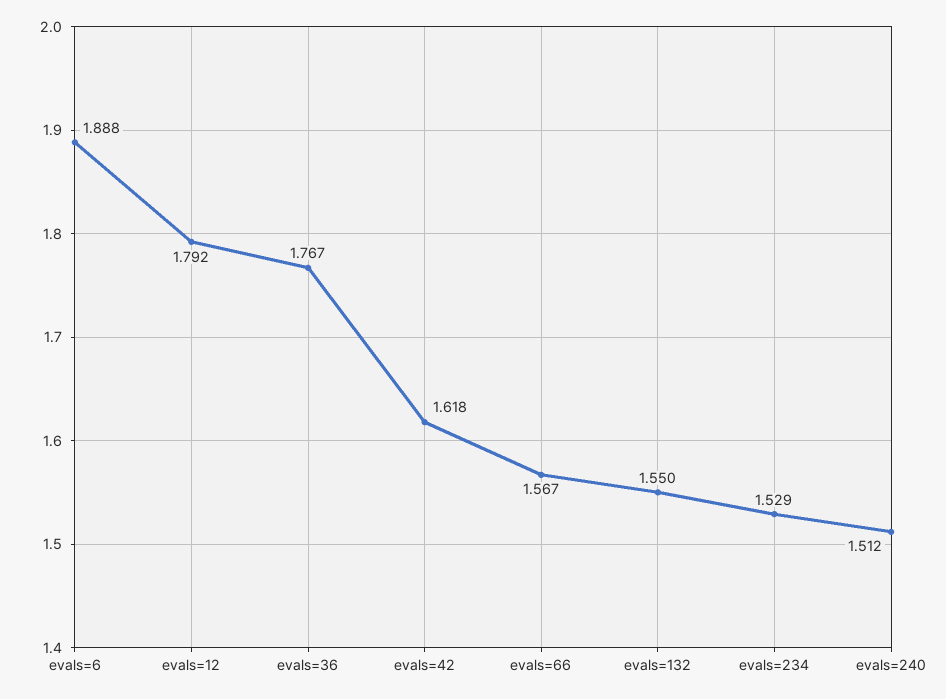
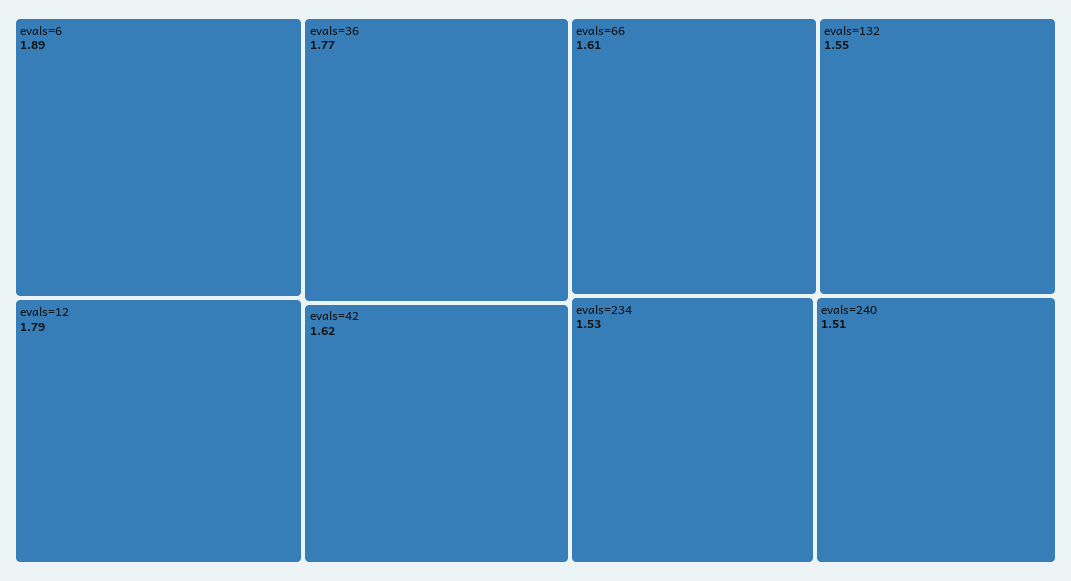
  {
    "evals=6": 1.888,
    "evals=12": 1.792,
    "evals=36": 1.767,
    "evals=42": 1.618,
-   "evals=66": 1.567,
+   "evals=66": 1.61,
    "evals=132": 1.55,
    "evals=234": 1.529,
    "evals=240": 1.512
  }

